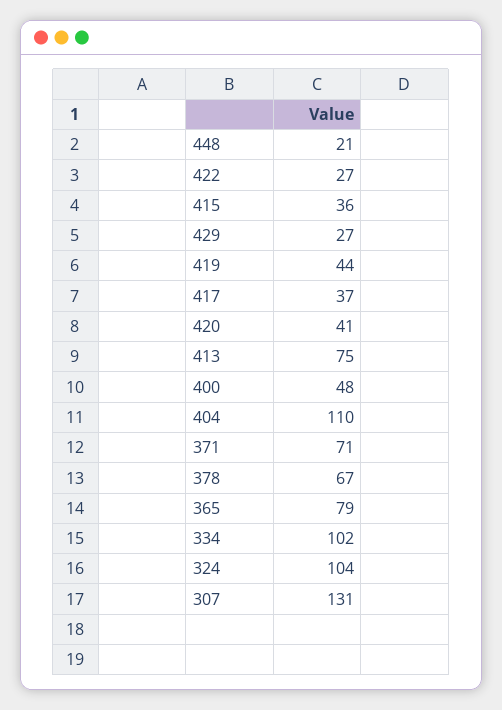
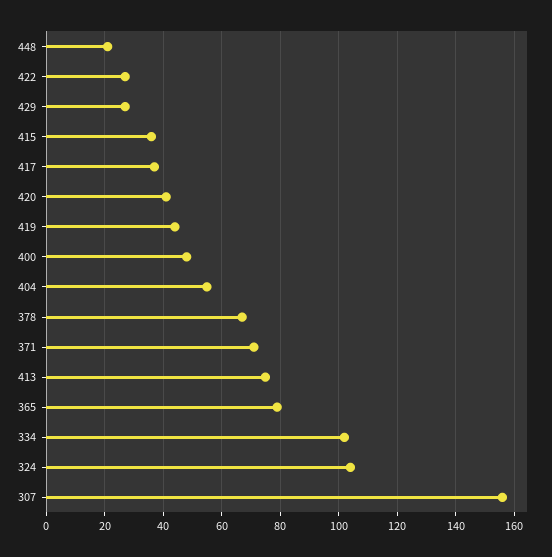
  {
    "448": 21,
    "422": 27,
    "415": 36,
    "429": 27,
    "419": 44,
    "417": 37,
    "420": 41,
    "413": 75,
    "400": 48,
-   "404": 110,
+   "404": 55,
    "371": 71,
    "378": 67,
    "365": 79,
    "334": 102,
    "324": 104,
-   "307": 131
+   "307": 155
  }

